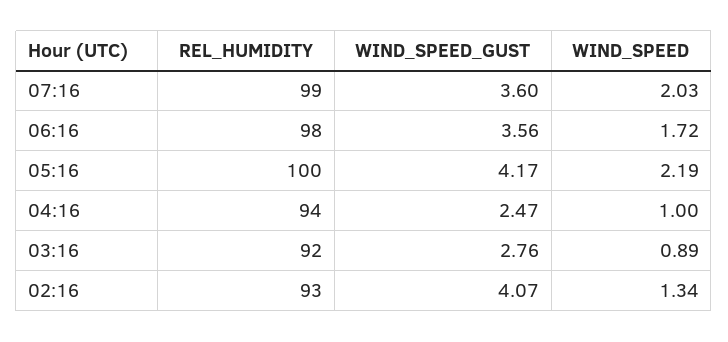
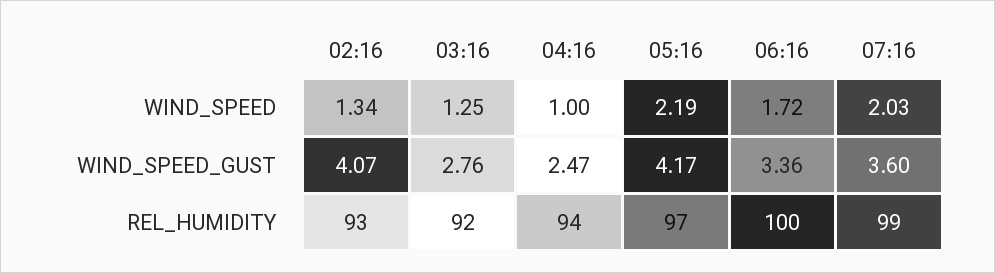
  {
    "REL_HUMIDITY": {
      "07:16": 99,
-     "06:16": 98,
+     "06:16": 100,
-     "05:16": 100,
+     "05:16": 97,
      "04:16": 94,
      "03:16": 92,
      "02:16": 93
    },
    "WIND_SPEED_GUST": {
      "07:16": 3.6,
-     "06:16": 3.56,
+     "06:16": 3.36,
      "05:16": 4.17,
      "04:16": 2.47,
      "03:16": 2.76,
      "02:16": 4.07
    },
    "WIND_SPEED": {
      "07:16": 2.03,
      "06:16": 1.72,
      "05:16": 2.19,
      "04:16": 1,
-     "03:16": 0.89,
+     "03:16": 1.25,
      "02:16": 1.34
    }
  }

